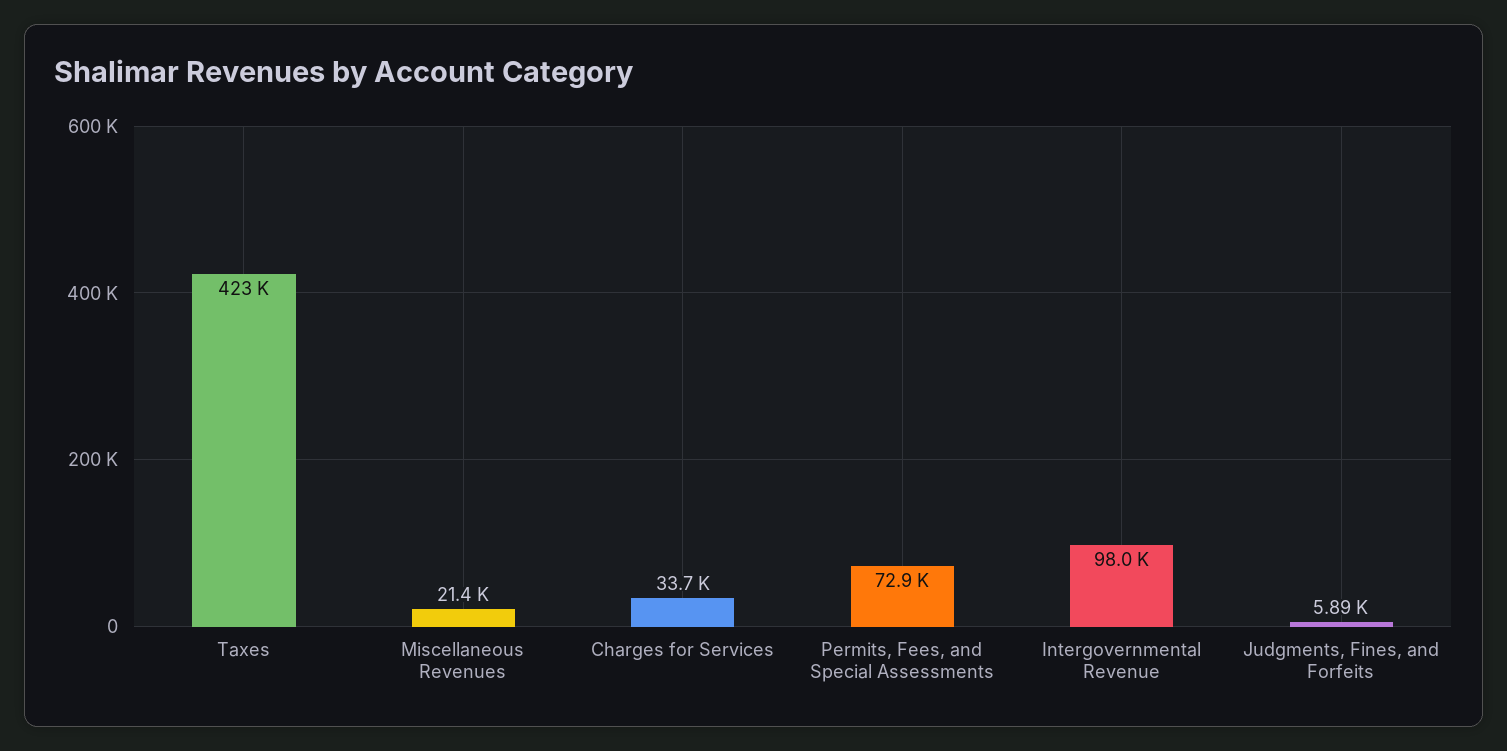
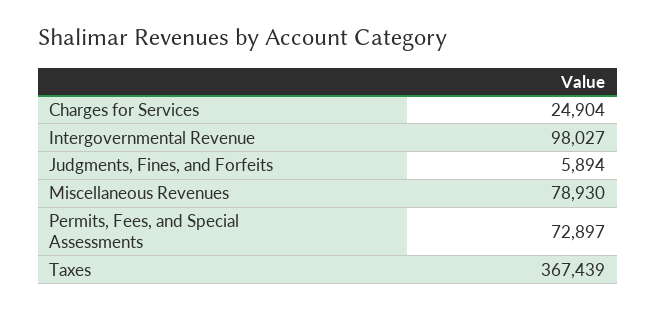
  {
-   "Taxes": 423000,
+   "Taxes": 367439,
-   "Miscellaneous Revenues": 21400,
+   "Miscellaneous Revenues": 78930,
-   "Charges for Services": 33700,
+   "Charges for Services": 24904,
    "Permits, Fees, and Special Assessments": 72897,
    "Intergovernmental Revenue": 98027,
    "Judgments, Fines, and Forfeits": 5894
  }

